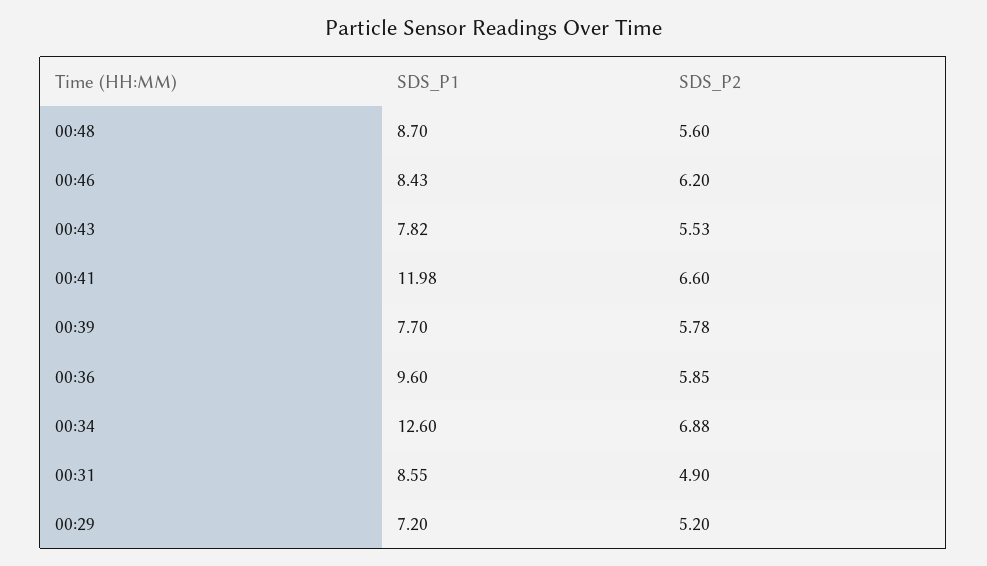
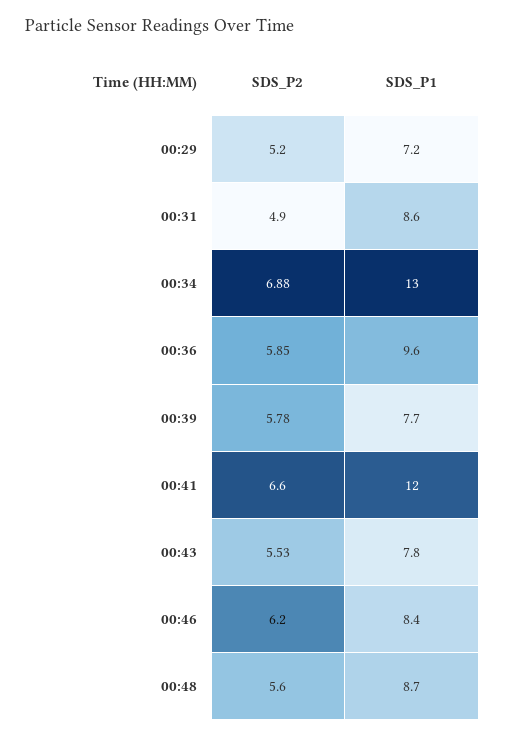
  {
    "SDS_P1": {
      "00:48": 8.7,
      "00:46": 8.43,
      "00:43": 7.82,
      "00:41": 11.98,
      "00:39": 7.7,
      "00:36": 9.6,
-     "00:34": 12.6,
+     "00:34": 13,
      "00:31": 8.55,
      "00:29": 7.2
    },
    "SDS_P2": {
      "00:48": 5.6,
      "00:46": 6.2,
      "00:43": 5.53,
      "00:41": 6.6,
      "00:39": 5.78,
      "00:36": 5.85,
      "00:34": 6.88,
      "00:31": 4.9,
      "00:29": 5.2
    }
  }

